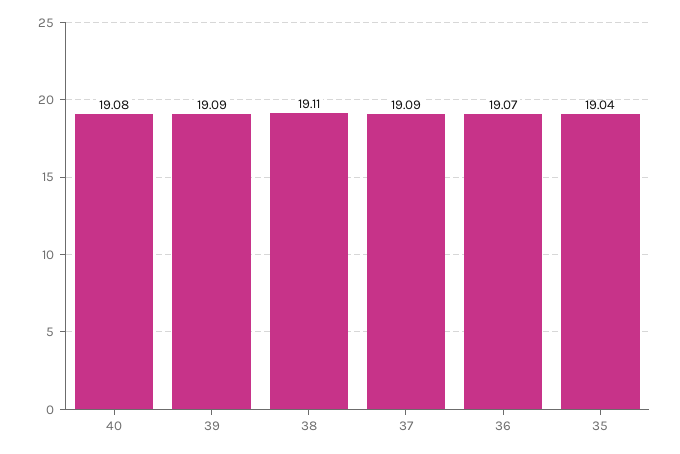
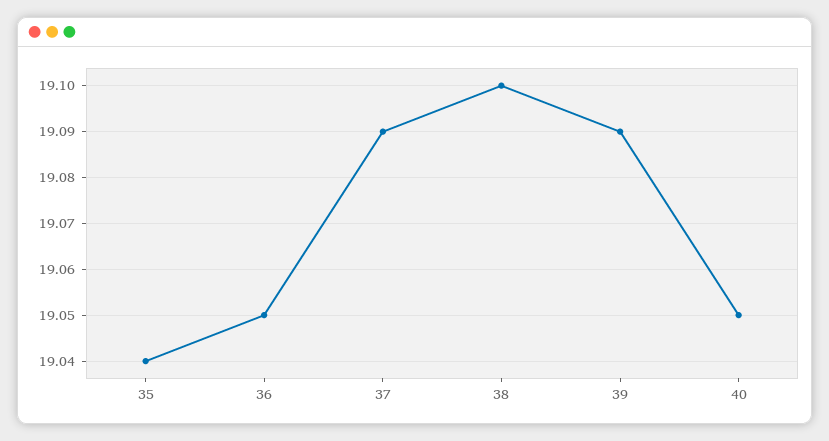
  {
-   "40": 19.08,
+   "40": 19.05,
    "39": 19.09,
-   "38": 19.11,
+   "38": 19.1,
    "37": 19.09,
-   "36": 19.07,
+   "36": 19.05,
    "35": 19.04
  }

